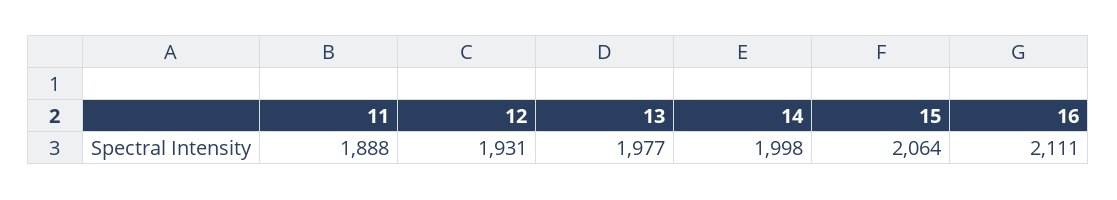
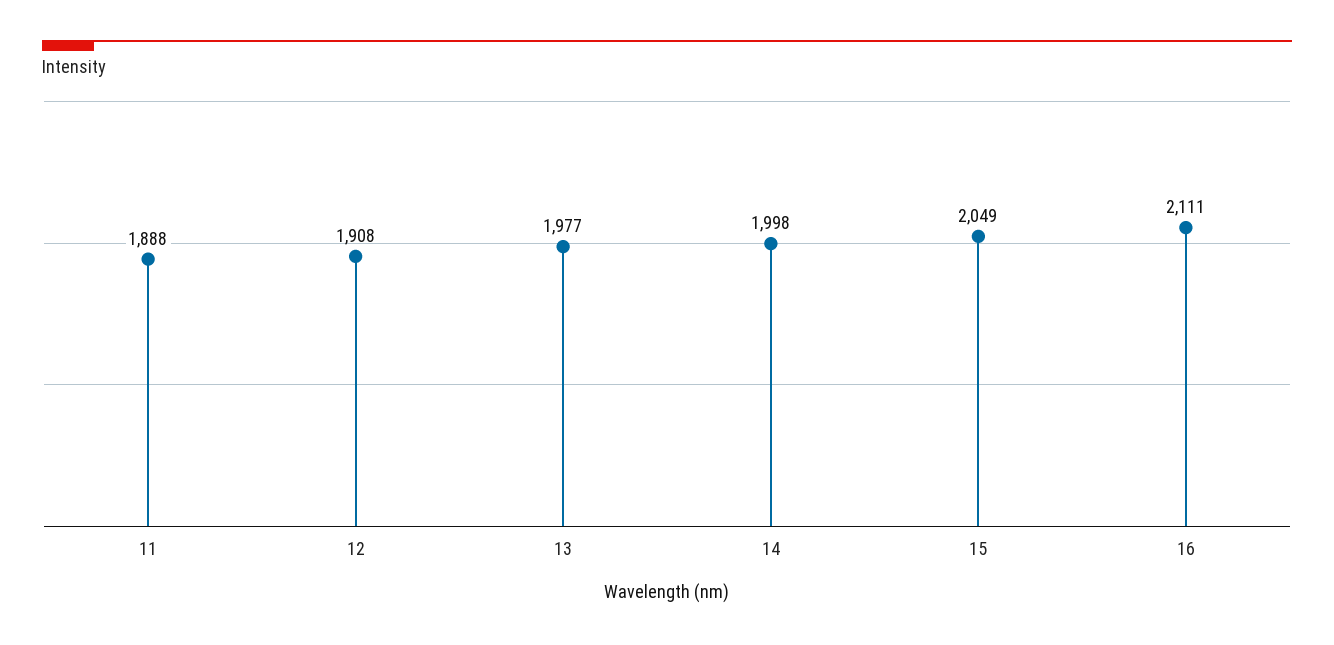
  {
    "11": 1888,
-   "12": 1931,
+   "12": 1908,
    "13": 1977,
    "14": 1998,
-   "15": 2064,
+   "15": 2049,
    "16": 2111
  }

